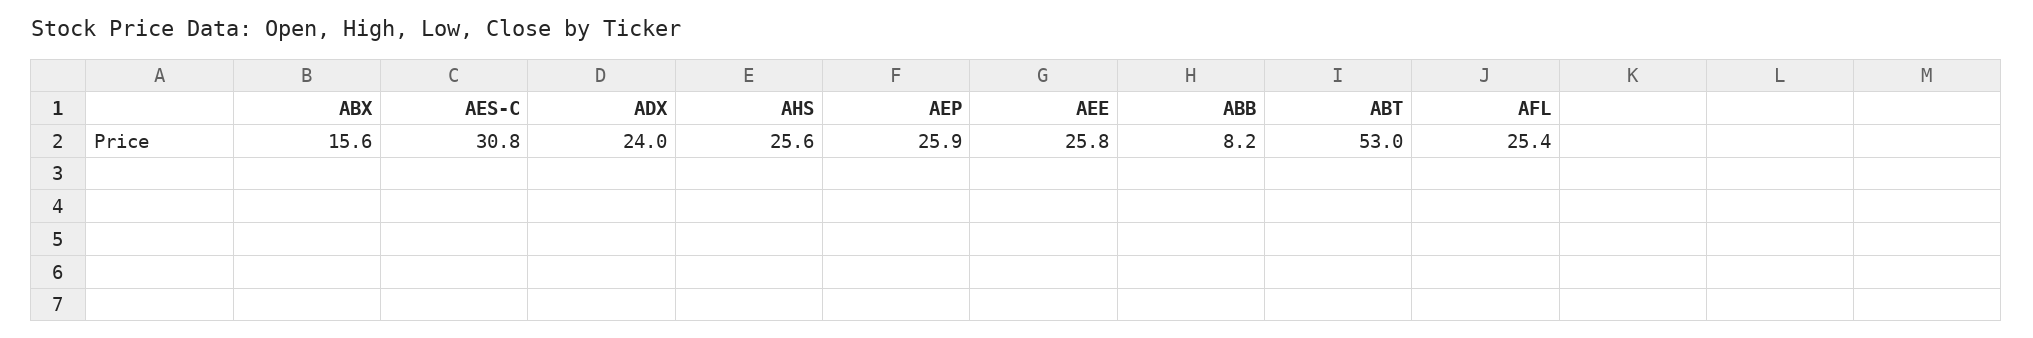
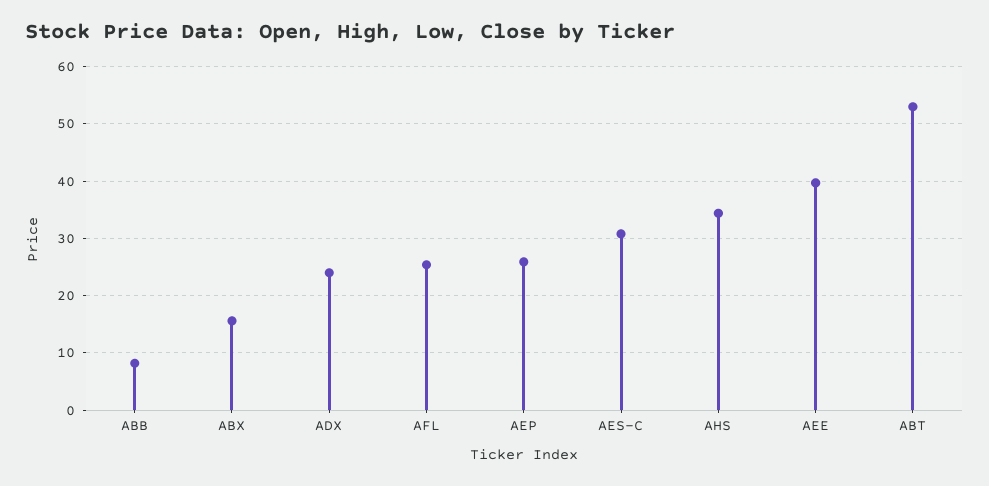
  {
    "ABX": 15.6,
    "AES-C": 30.8,
    "ADX": 24,
-   "AHS": 25.6,
+   "AHS": 34,
    "AEP": 25.9,
-   "AEE": 25.8,
+   "AEE": 40,
    "ABB": 8.2,
    "ABT": 53,
    "AFL": 25.4
  }

